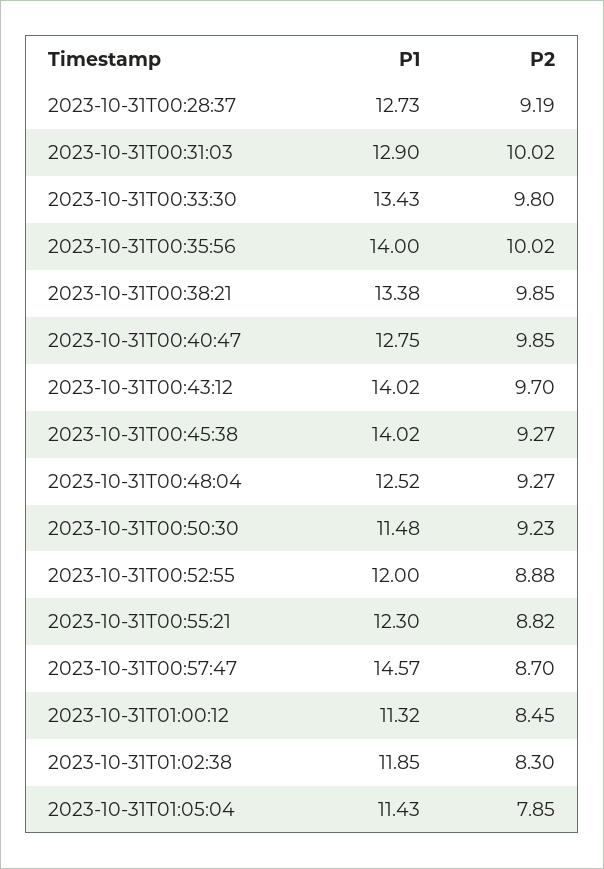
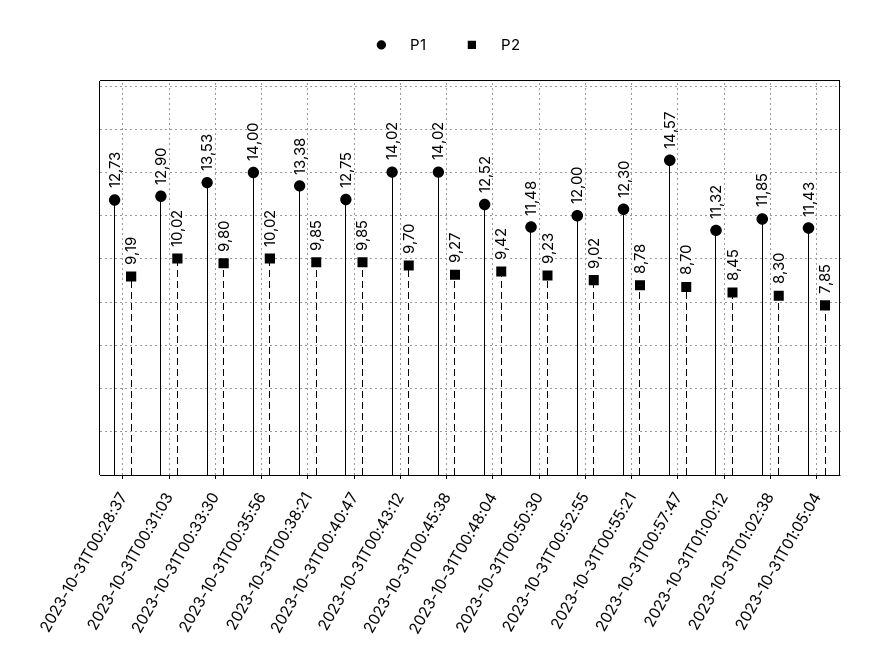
  {
    "P1": {
      "2023-10-31T00:28:37": 12.73,
      "2023-10-31T00:31:03": 12.9,
-     "2023-10-31T00:33:30": 13.43,
+     "2023-10-31T00:33:30": 13.53,
      "2023-10-31T00:35:56": 14,
      "2023-10-31T00:38:21": 13.38,
      "2023-10-31T00:40:47": 12.75,
      "2023-10-31T00:43:12": 14.02,
      "2023-10-31T00:45:38": 14.02,
      "2023-10-31T00:48:04": 12.52,
      "2023-10-31T00:50:30": 11.48,
      "2023-10-31T00:52:55": 12,
      "2023-10-31T00:55:21": 12.3,
      "2023-10-31T00:57:47": 14.57,
      "2023-10-31T01:00:12": 11.32,
      "2023-10-31T01:02:38": 11.85,
      "2023-10-31T01:05:04": 11.43
    },
    "P2": {
      "2023-10-31T00:28:37": 9.19,
      "2023-10-31T00:31:03": 10.02,
      "2023-10-31T00:33:30": 9.8,
      "2023-10-31T00:35:56": 10.02,
      "2023-10-31T00:38:21": 9.85,
      "2023-10-31T00:40:47": 9.85,
      "2023-10-31T00:43:12": 9.7,
      "2023-10-31T00:45:38": 9.27,
-     "2023-10-31T00:48:04": 9.27,
+     "2023-10-31T00:48:04": 9.42,
      "2023-10-31T00:50:30": 9.23,
-     "2023-10-31T00:52:55": 8.88,
+     "2023-10-31T00:52:55": 9.02,
-     "2023-10-31T00:55:21": 8.82,
+     "2023-10-31T00:55:21": 8.78,
      "2023-10-31T00:57:47": 8.7,
      "2023-10-31T01:00:12": 8.45,
      "2023-10-31T01:02:38": 8.3,
      "2023-10-31T01:05:04": 7.85
    }
  }

